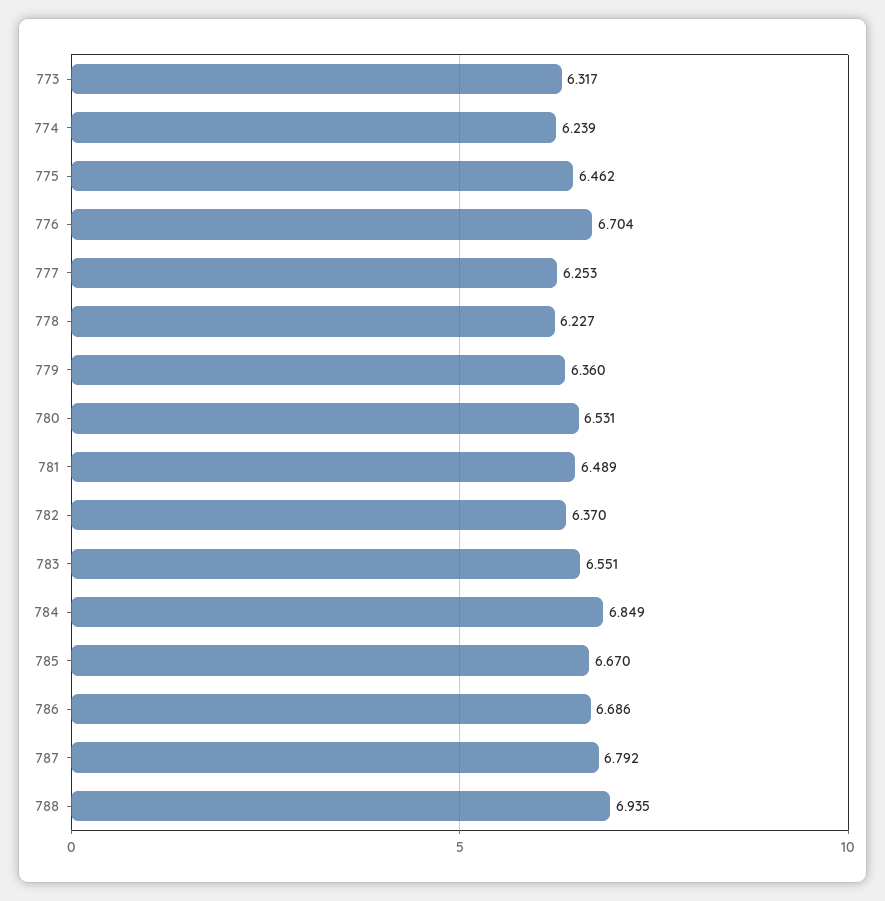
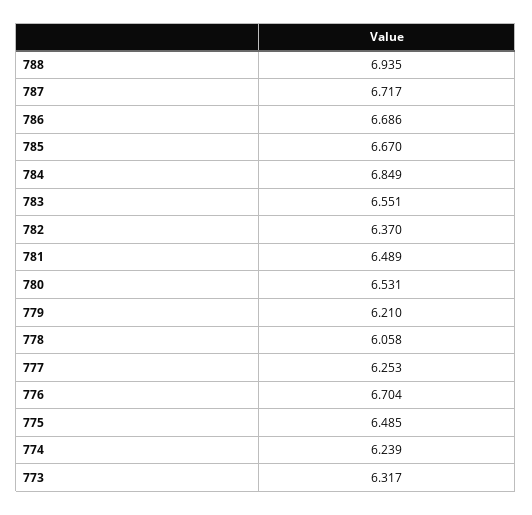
  {
    "773": 6.317,
    "774": 6.239,
-   "775": 6.462,
+   "775": 6.485,
    "776": 6.704,
    "777": 6.253,
-   "778": 6.227,
+   "778": 6.058,
-   "779": 6.36,
+   "779": 6.21,
    "780": 6.531,
    "781": 6.489,
    "782": 6.37,
    "783": 6.551,
    "784": 6.849,
    "785": 6.67,
    "786": 6.686,
-   "787": 6.792,
+   "787": 6.717,
    "788": 6.935
  }

